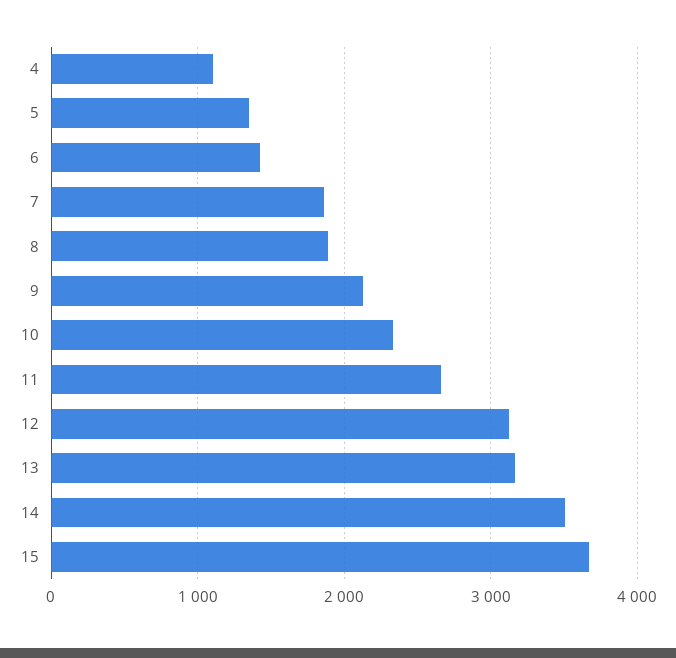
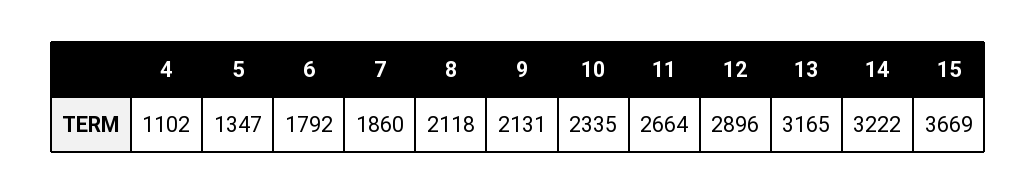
  {
    "4": 1102,
    "5": 1347,
-   "6": 1400,
+   "6": 1792,
    "7": 1860,
-   "8": 1900,
+   "8": 2118,
    "9": 2131,
    "10": 2335,
    "11": 2664,
-   "12": 3100,
+   "12": 2896,
    "13": 3165,
-   "14": 3500,
+   "14": 3222,
    "15": 3669
  }

